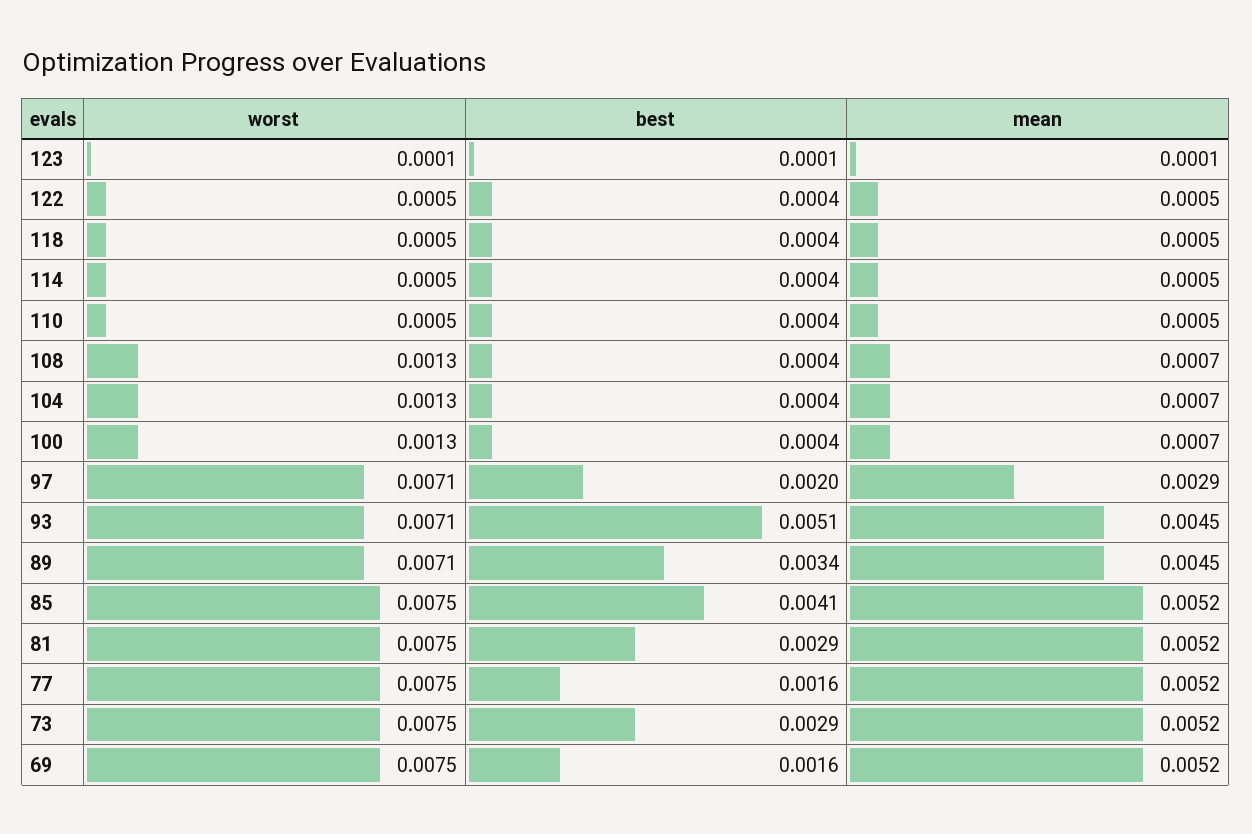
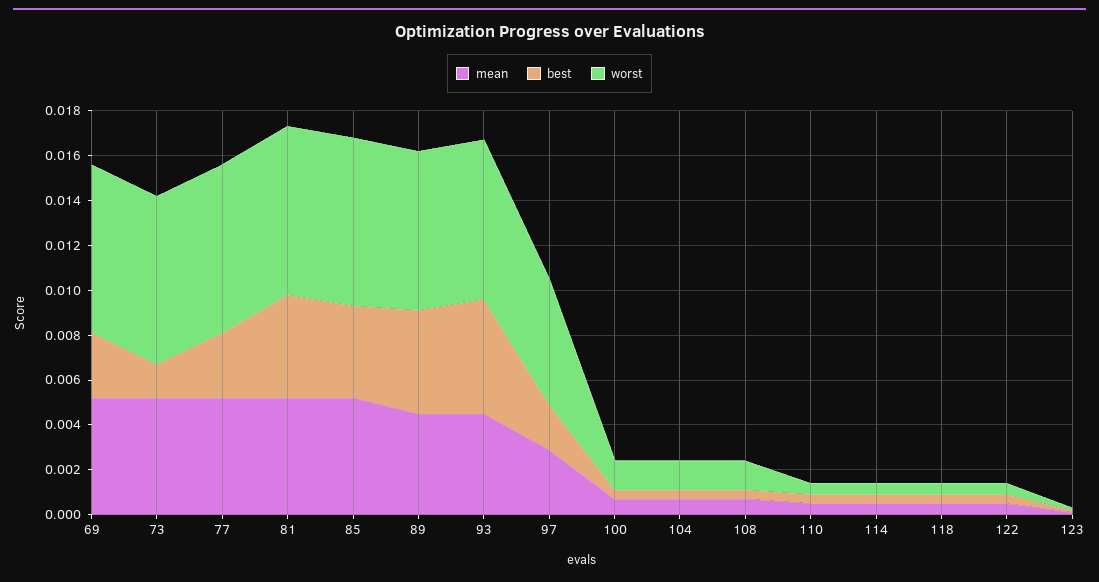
  {
    "worst": {
      "123": 0.0001,
      "122": 0.0005,
      "118": 0.0005,
      "114": 0.0005,
      "110": 0.0005,
      "108": 0.0013,
      "104": 0.0013,
      "100": 0.0013,
-     "97": 0.0071,
+     "97": 0.0055,
      "93": 0.0071,
      "89": 0.0071,
      "85": 0.0075,
      "81": 0.0075,
      "77": 0.0075,
      "73": 0.0075,
      "69": 0.0075
    },
    "best": {
      "123": 0.0001,
      "122": 0.0004,
      "118": 0.0004,
      "114": 0.0004,
      "110": 0.0004,
      "108": 0.0004,
      "104": 0.0004,
      "100": 0.0004,
      "97": 0.002,
      "93": 0.0051,
-     "89": 0.0034,
+     "89": 0.0045,
      "85": 0.0041,
-     "81": 0.0029,
+     "81": 0.0045,
-     "77": 0.0016,
+     "77": 0.003,
-     "73": 0.0029,
+     "73": 0.0015,
-     "69": 0.0016
+     "69": 0.003
    },
    "mean": {
      "123": 0.0001,
      "122": 0.0005,
      "118": 0.0005,
      "114": 0.0005,
      "110": 0.0005,
      "108": 0.0007,
      "104": 0.0007,
      "100": 0.0007,
      "97": 0.0029,
      "93": 0.0045,
      "89": 0.0045,
      "85": 0.0052,
      "81": 0.0052,
      "77": 0.0052,
      "73": 0.0052,
      "69": 0.0052
    }
  }

